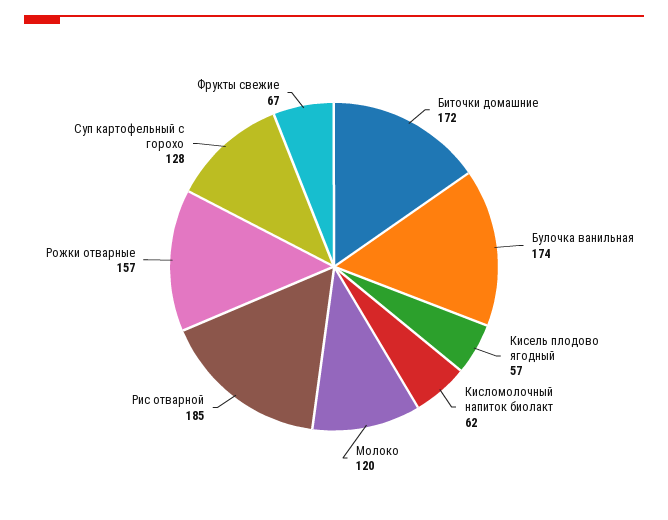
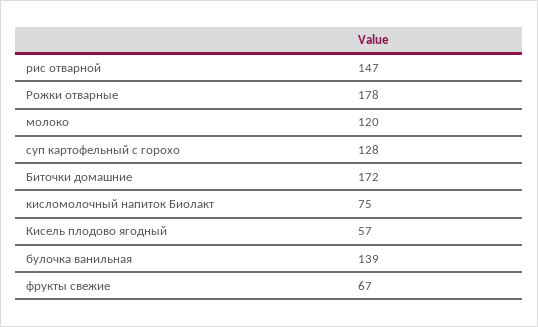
  {
    "Биточки домашние": 172,
-   "Булочка ванильная": 174,
+   "Булочка ванильная": 139,
    "Кисель плодово ягодный": 57,
-   "Кисломолочный напиток биолакт": 62,
+   "Кисломолочный напиток биолакт": 75,
    "Молоко": 120,
-   "Рис отварной": 185,
+   "Рис отварной": 147,
-   "Рожки отварные": 157,
+   "Рожки отварные": 178,
    "Суп картофельный с горохо": 128,
    "Фрукты свежие": 67
  }

